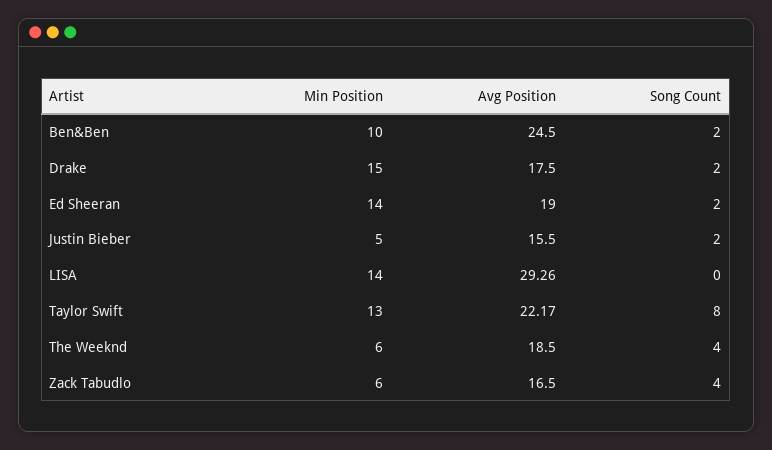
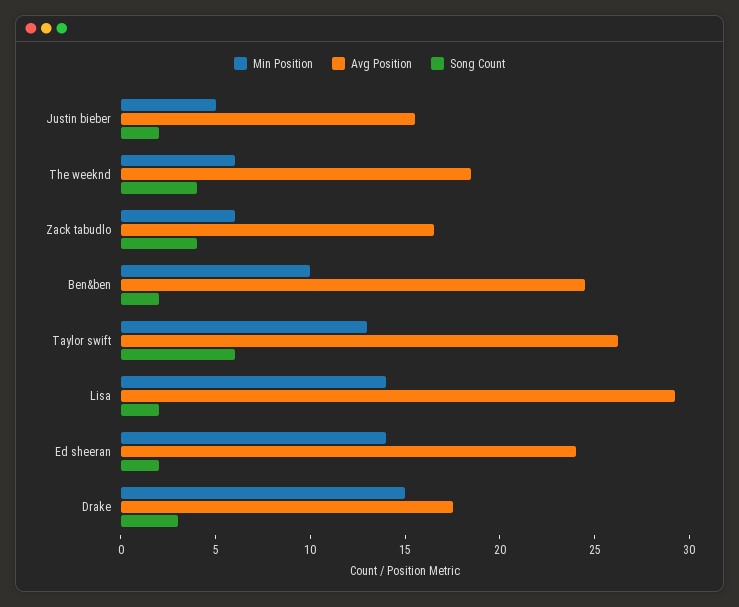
  {
    "Min Position": {
      "Ben&Ben": 10,
      "Drake": 15,
      "Ed Sheeran": 14,
      "Justin Bieber": 5,
      "LISA": 14,
      "Taylor Swift": 13,
      "The Weeknd": 6,
      "Zack Tabudlo": 6
    },
    "Avg Position": {
      "Ben&Ben": 24.5,
      "Drake": 17.5,
-     "Ed Sheeran": 19,
+     "Ed Sheeran": 24,
      "Justin Bieber": 15.5,
      "LISA": 29.26,
-     "Taylor Swift": 22.17,
+     "Taylor Swift": 26,
      "The Weeknd": 18.5,
      "Zack Tabudlo": 16.5
    },
    "Song Count": {
      "Ben&Ben": 2,
-     "Drake": 2,
+     "Drake": 3,
      "Ed Sheeran": 2,
      "Justin Bieber": 2,
-     "LISA": 0,
+     "LISA": 2,
-     "Taylor Swift": 8,
+     "Taylor Swift": 6,
      "The Weeknd": 4,
      "Zack Tabudlo": 4
    }
  }

